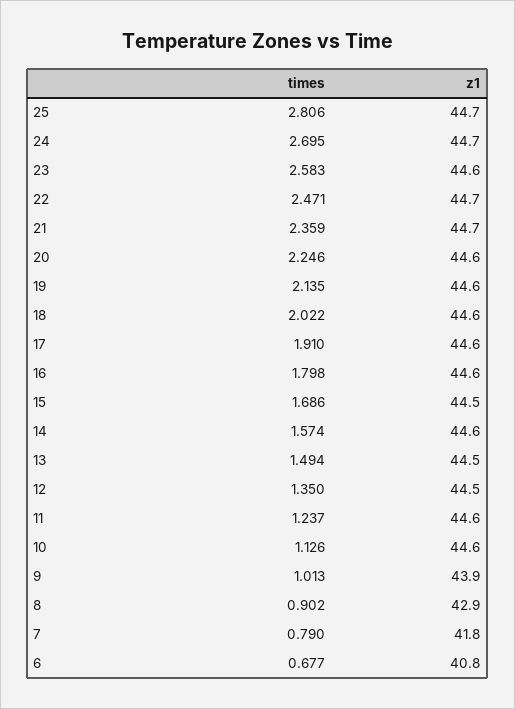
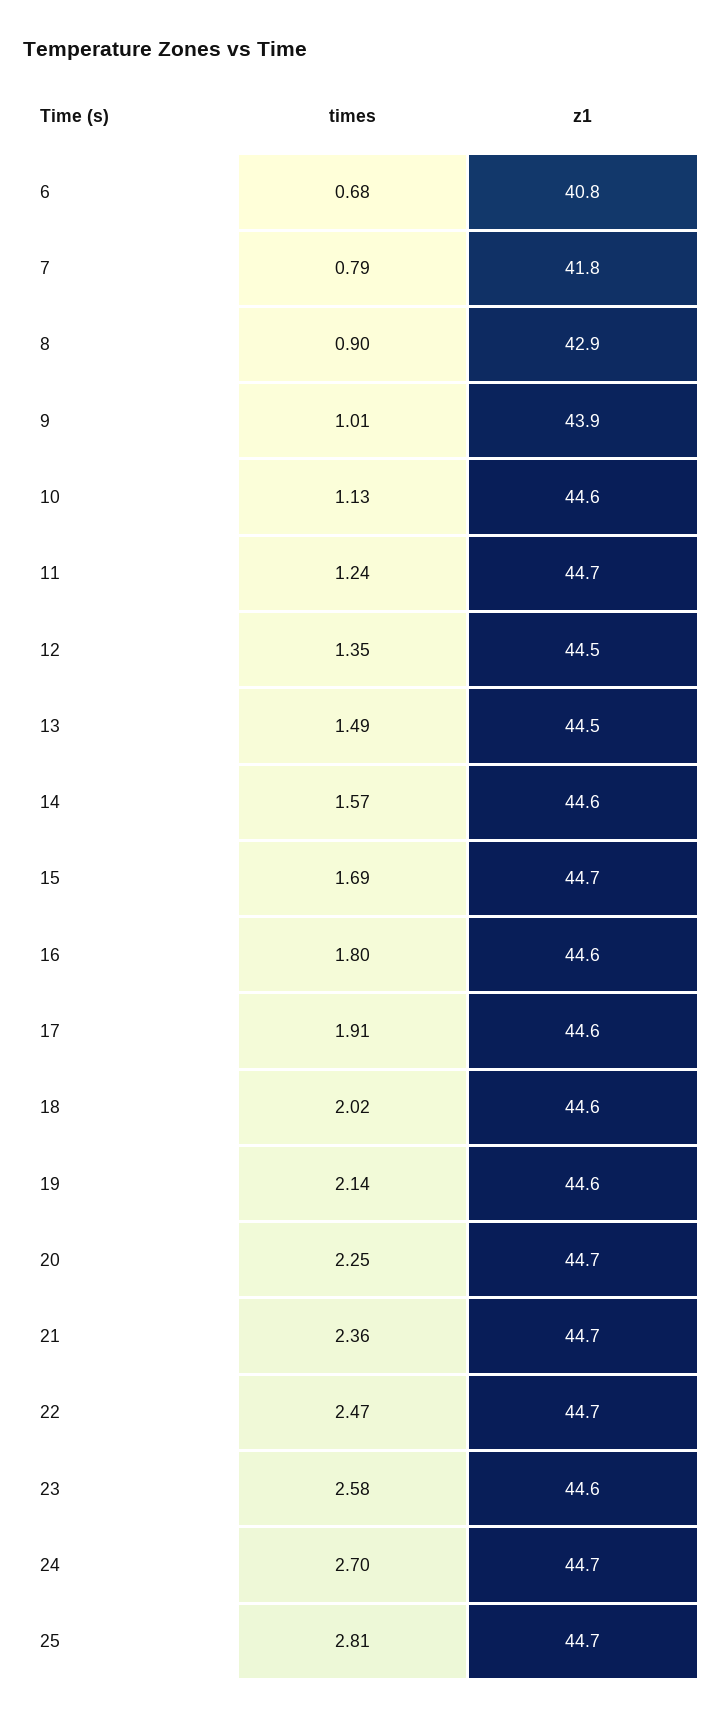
  {
    "times": {
      "25": 2.806,
      "24": 2.695,
      "23": 2.583,
      "22": 2.471,
      "21": 2.359,
      "20": 2.246,
      "19": 2.135,
      "18": 2.022,
      "17": 1.91,
      "16": 1.798,
      "15": 1.686,
      "14": 1.574,
      "13": 1.494,
      "12": 1.35,
      "11": 1.237,
      "10": 1.126,
      "9": 1.013,
      "8": 0.902,
      "7": 0.79,
      "6": 0.677
    },
    "z1": {
      "25": 44.7,
      "24": 44.7,
      "23": 44.6,
      "22": 44.7,
      "21": 44.7,
-     "20": 44.6,
+     "20": 44.7,
      "19": 44.6,
      "18": 44.6,
      "17": 44.6,
      "16": 44.6,
-     "15": 44.5,
+     "15": 44.7,
      "14": 44.6,
      "13": 44.5,
      "12": 44.5,
-     "11": 44.6,
+     "11": 44.7,
      "10": 44.6,
      "9": 43.9,
      "8": 42.9,
      "7": 41.8,
      "6": 40.8
    }
  }

